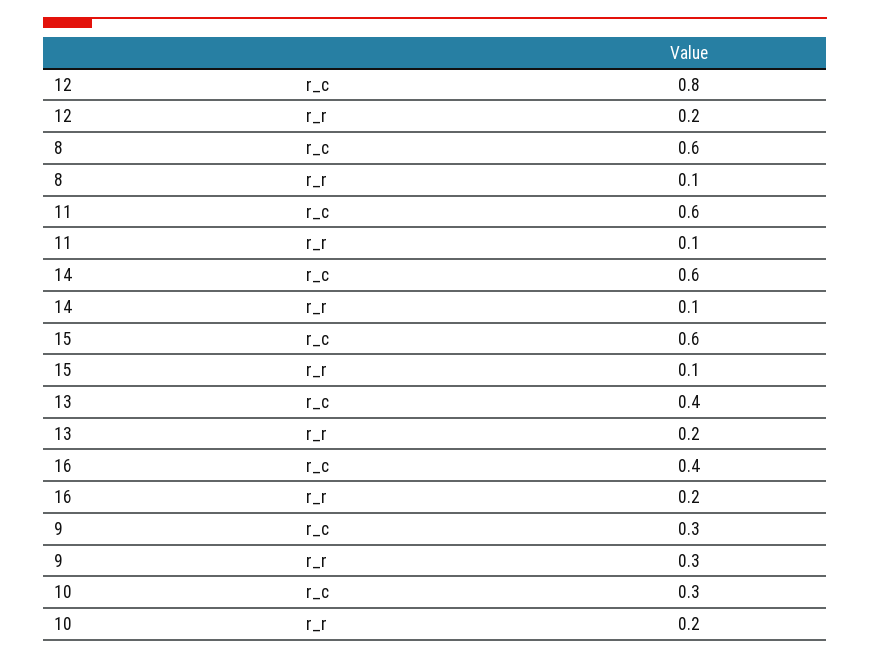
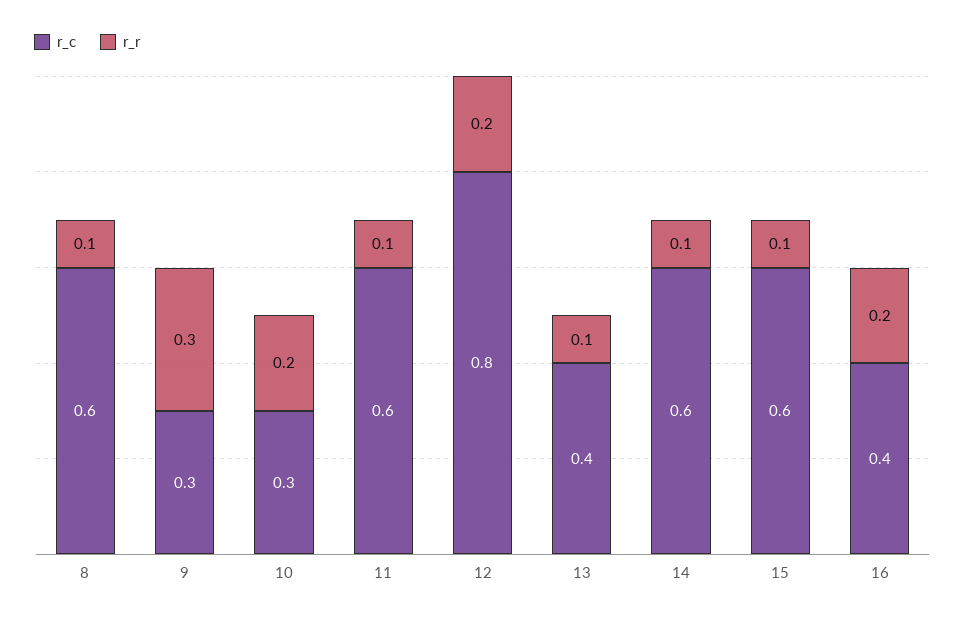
  {
    "r_c": {
      "12": 0.8,
      "8": 0.6,
      "11": 0.6,
      "14": 0.6,
      "15": 0.6,
      "13": 0.4,
      "16": 0.4,
      "9": 0.3,
      "10": 0.3
    },
    "r_r": {
      "12": 0.2,
      "8": 0.1,
      "11": 0.1,
      "14": 0.1,
      "15": 0.1,
-     "13": 0.2,
+     "13": 0.1,
      "16": 0.2,
      "9": 0.3,
      "10": 0.2
    }
  }

